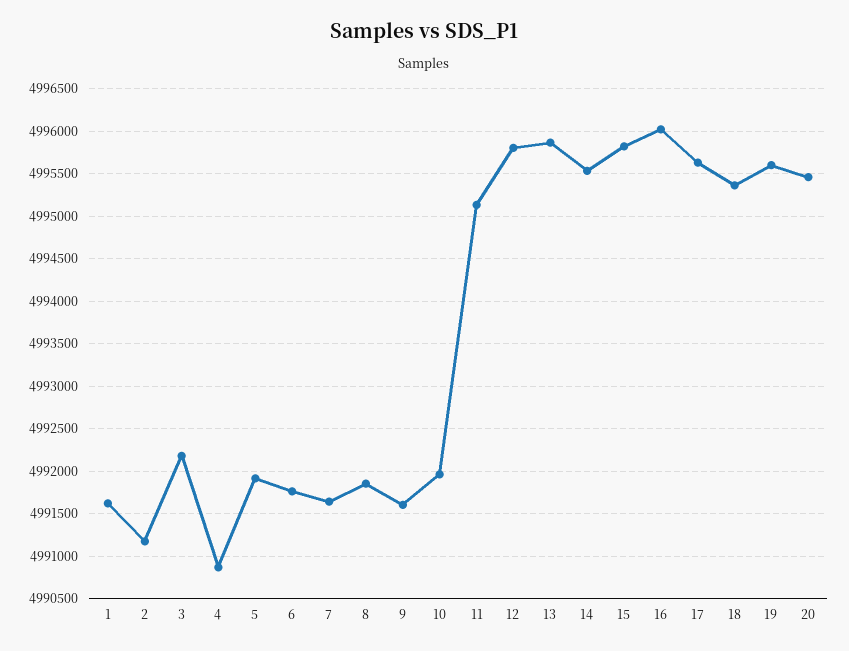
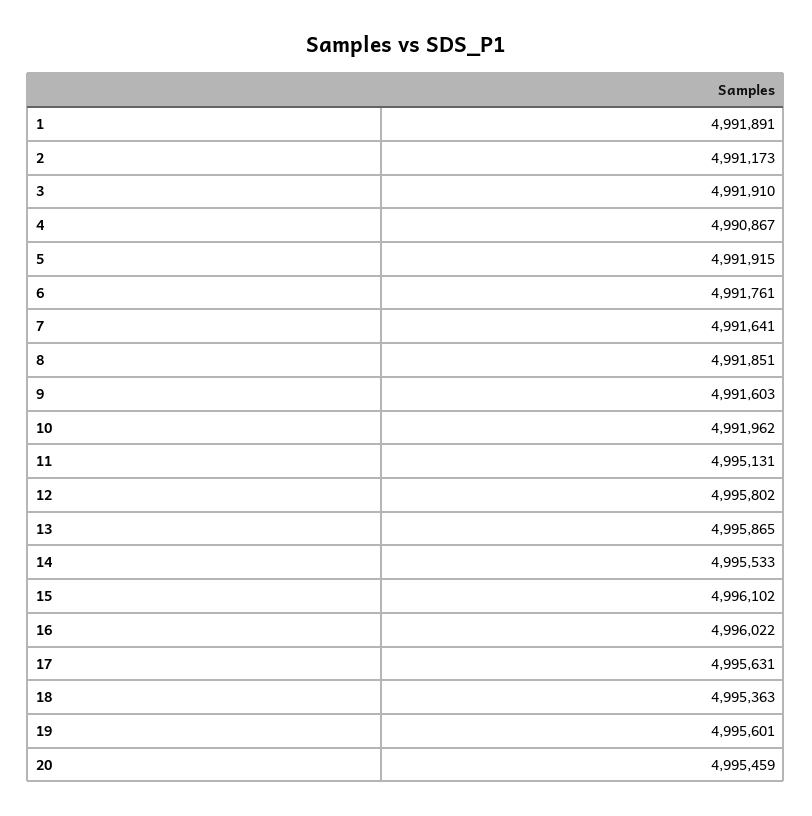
  {
-   "1": 4991600,
+   "1": 4991891,
    "2": 4991173,
-   "3": 4992200,
+   "3": 4991910,
    "4": 4990867,
    "5": 4991915,
    "6": 4991761,
    "7": 4991641,
    "8": 4991851,
    "9": 4991603,
    "10": 4991962,
    "11": 4995131,
    "12": 4995802,
    "13": 4995865,
    "14": 4995533,
-   "15": 4995800,
+   "15": 4996102,
    "16": 4996022,
    "17": 4995631,
    "18": 4995363,
    "19": 4995601,
    "20": 4995459
  }

